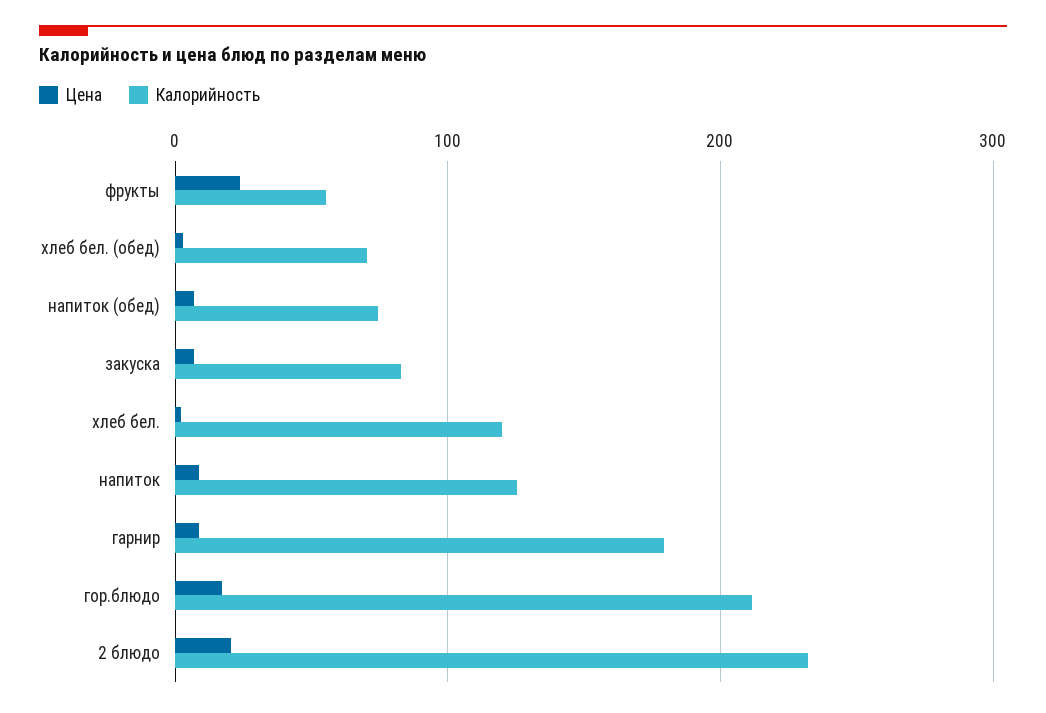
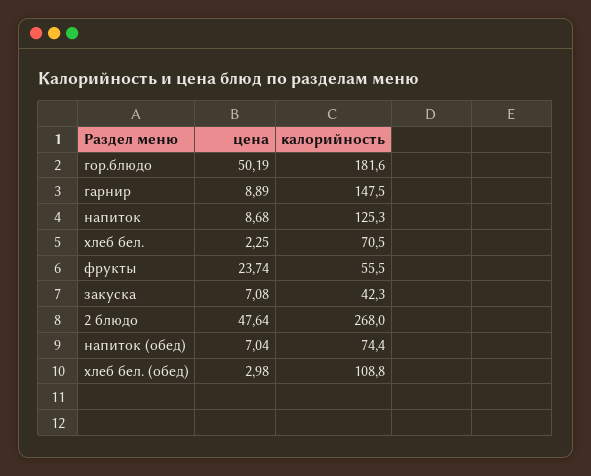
  {
    "Цена": {
      "фрукты": 23.74,
      "хлеб бел. (обед)": 2.98,
      "напиток (обед)": 7.04,
      "закуска": 7.08,
      "хлеб бел.": 2.25,
      "напиток": 8.68,
      "гарнир": 8.89,
-     "гор.блюдо": 20,
+     "гор.блюдо": 50.19,
-     "2 блюдо": 20
+     "2 блюдо": 47.64
    },
    "Калорийность": {
      "фрукты": 55.5,
-     "хлеб бел. (обед)": 70,
+     "хлеб бел. (обед)": 108.8,
      "напиток (обед)": 74.4,
-     "закуска": 80,
+     "закуска": 42.3,
-     "хлеб бел.": 120,
+     "хлеб бел.": 70.5,
      "напиток": 125.3,
-     "гарнир": 180,
+     "гарнир": 147.5,
-     "гор.блюдо": 210,
+     "гор.блюдо": 181.6,
-     "2 блюдо": 230
+     "2 блюдо": 268
    }
  }

